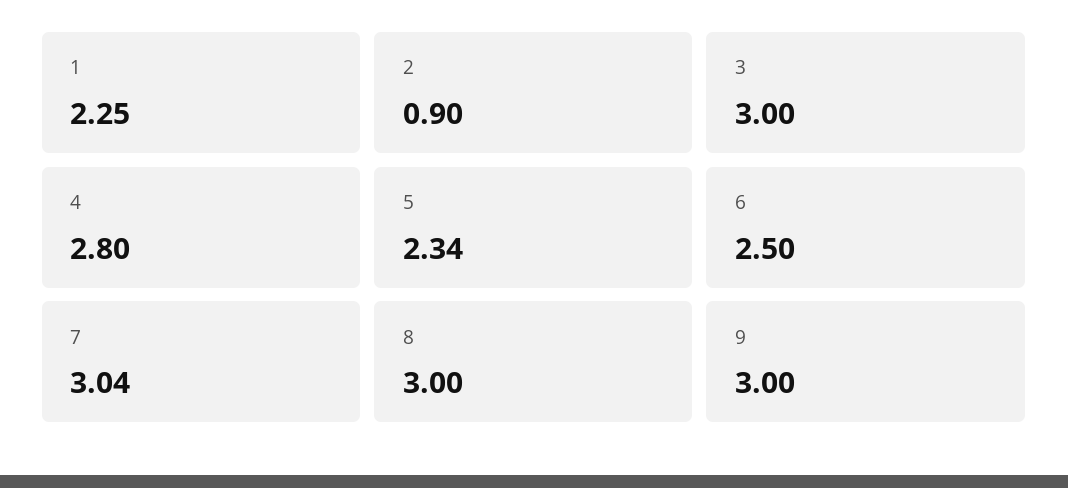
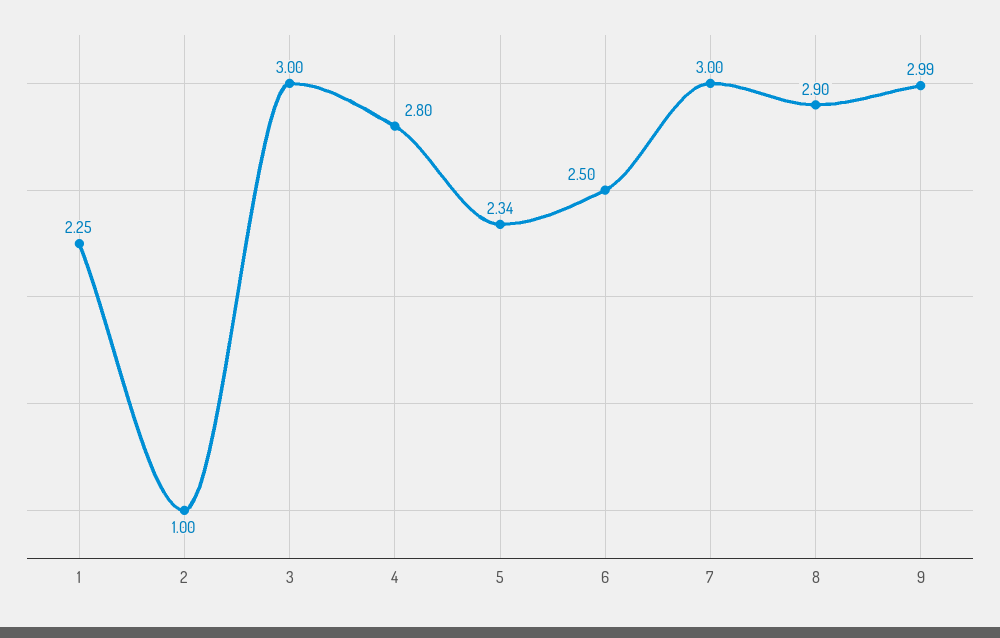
  {
    "1": 2.25,
-   "2": 0.9,
+   "2": 1,
    "3": 3,
    "4": 2.8,
    "5": 2.34,
    "6": 2.5,
-   "7": 3.04,
+   "7": 3,
-   "8": 3,
+   "8": 2.9,
-   "9": 3
+   "9": 2.99
  }

